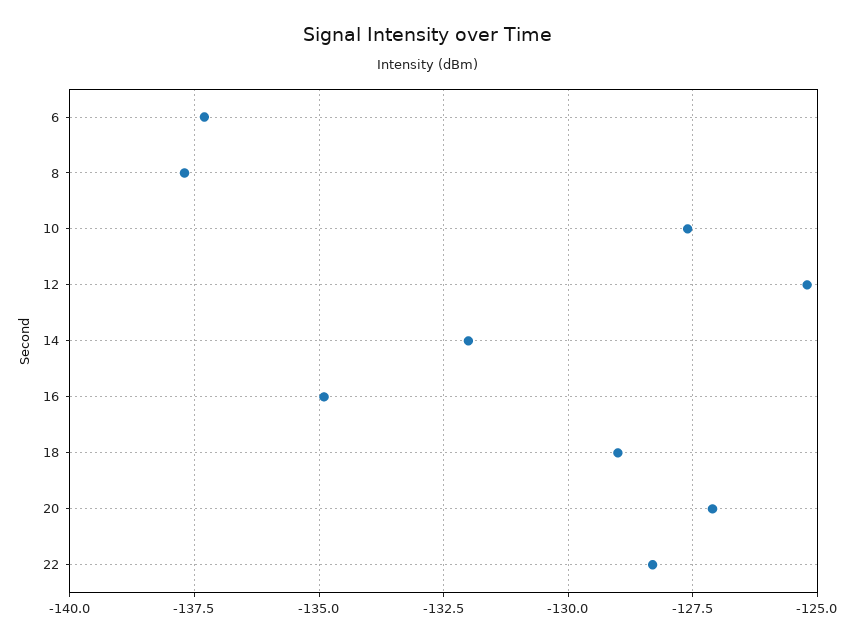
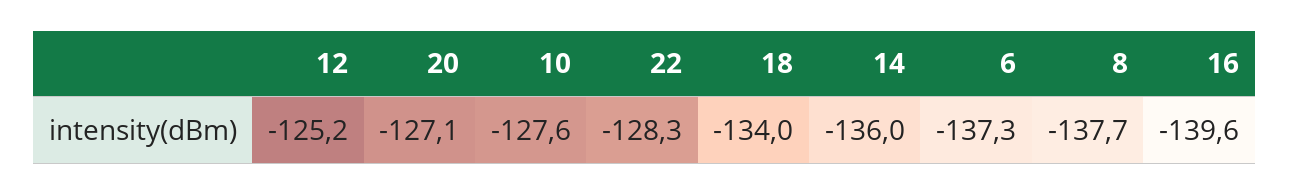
  {
    "6": -137.3,
    "8": -137.7,
    "10": -127.6,
    "12": -125.2,
-   "14": -132,
+   "14": -136,
-   "16": -135,
+   "16": -139.6,
-   "18": -129,
+   "18": -134,
    "20": -127.1,
    "22": -128.3
  }

